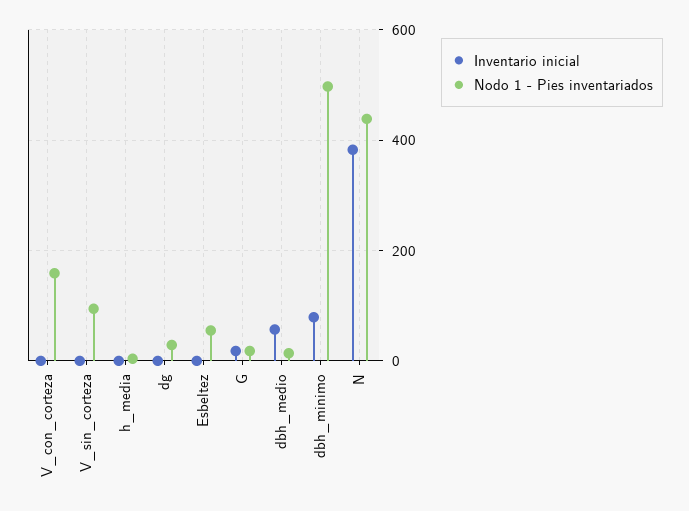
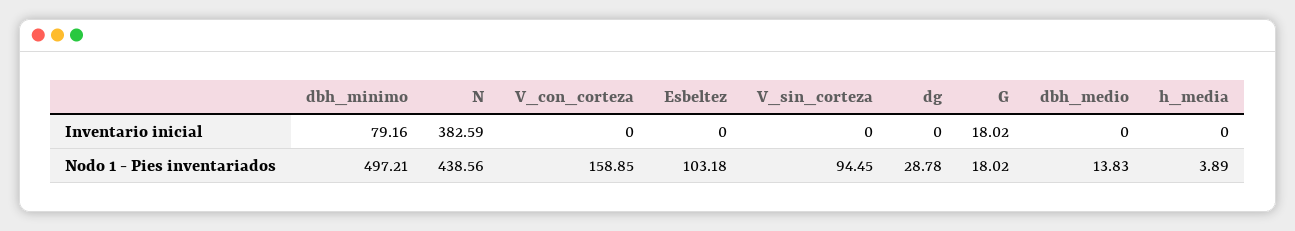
  {
    "Inventario inicial": {
      "V_con_corteza": 0,
      "V_sin_corteza": 0,
      "h_media": 0,
      "dg": 0,
      "Esbeltez": 0,
      "G": 18.02,
-     "dbh_medio": 60,
+     "dbh_medio": 0,
      "dbh_minimo": 79.16,
      "N": 382.59
    },
    "Nodo 1 - Pies inventariados": {
      "V_con_corteza": 158.85,
      "V_sin_corteza": 94.45,
      "h_media": 3.89,
      "dg": 28.78,
-     "Esbeltez": 60,
+     "Esbeltez": 103.18,
      "G": 18.02,
      "dbh_medio": 13.83,
      "dbh_minimo": 497.21,
      "N": 438.56
    }
  }

